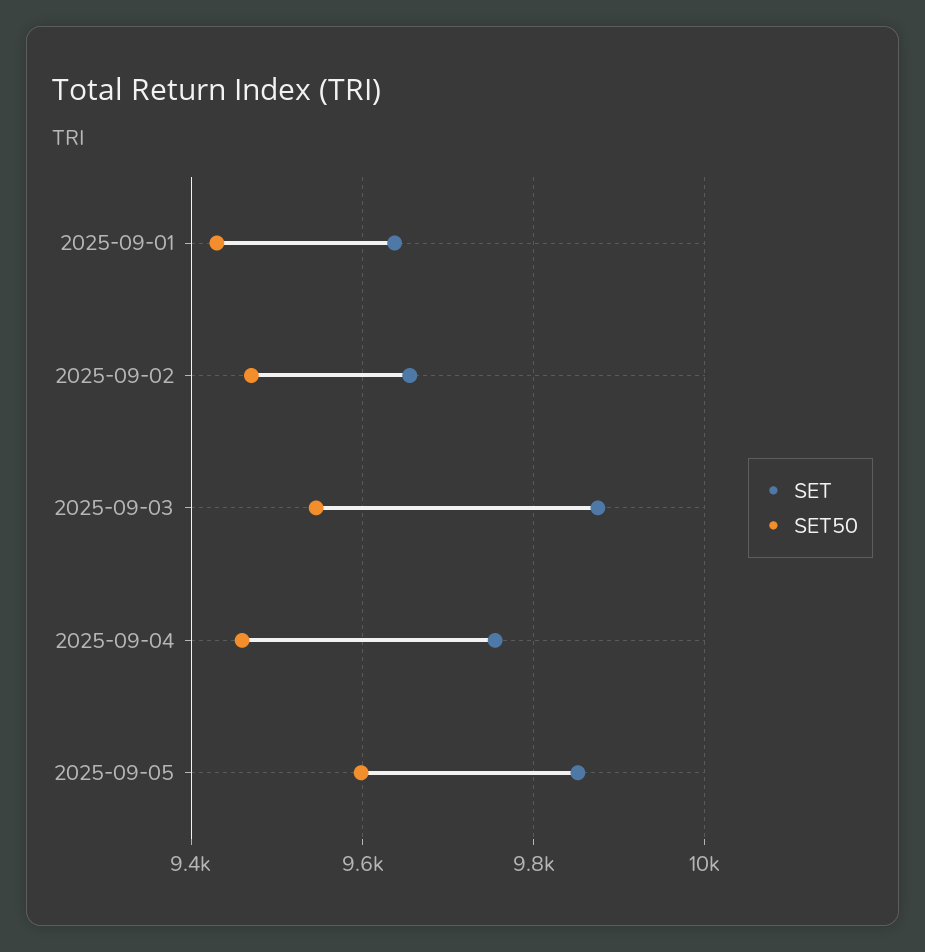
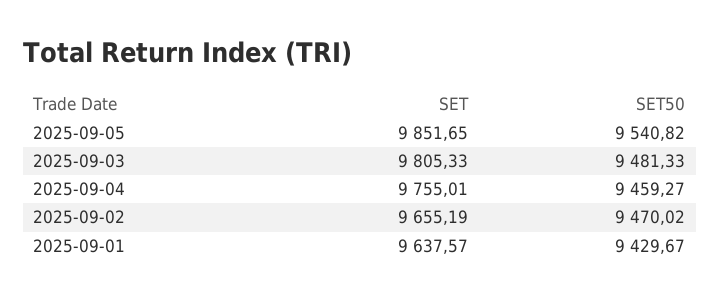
  {
    "SET": {
      "2025-09-01": 9637.57,
      "2025-09-02": 9655.19,
-     "2025-09-03": 9880,
+     "2025-09-03": 9805.33,
      "2025-09-04": 9755.01,
      "2025-09-05": 9851.65
    },
    "SET50": {
      "2025-09-01": 9429.67,
      "2025-09-02": 9470.02,
-     "2025-09-03": 9540,
+     "2025-09-03": 9481.33,
      "2025-09-04": 9459.27,
-     "2025-09-05": 9600
+     "2025-09-05": 9540.82
    }
  }

